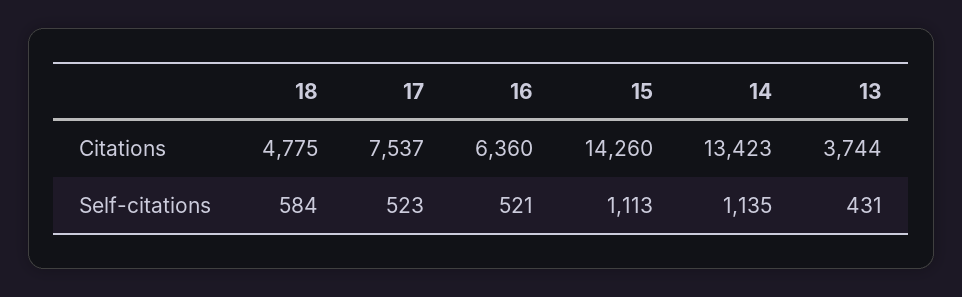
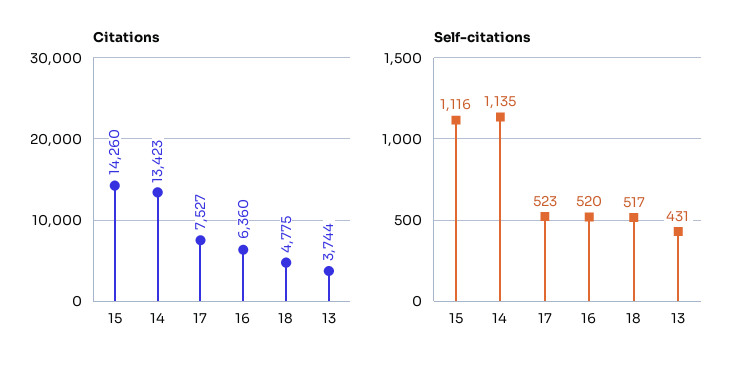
  {
    "Citations": {
      "18": 4775,
-     "17": 7537,
+     "17": 7527,
      "16": 6360,
      "15": 14260,
      "14": 13423,
      "13": 3744
    },
    "Self-citations": {
-     "18": 584,
+     "18": 517,
      "17": 523,
-     "16": 521,
+     "16": 520,
-     "15": 1113,
+     "15": 1116,
      "14": 1135,
      "13": 431
    }
  }

